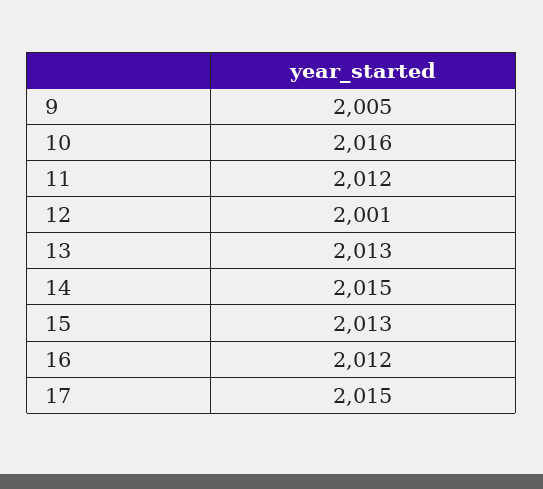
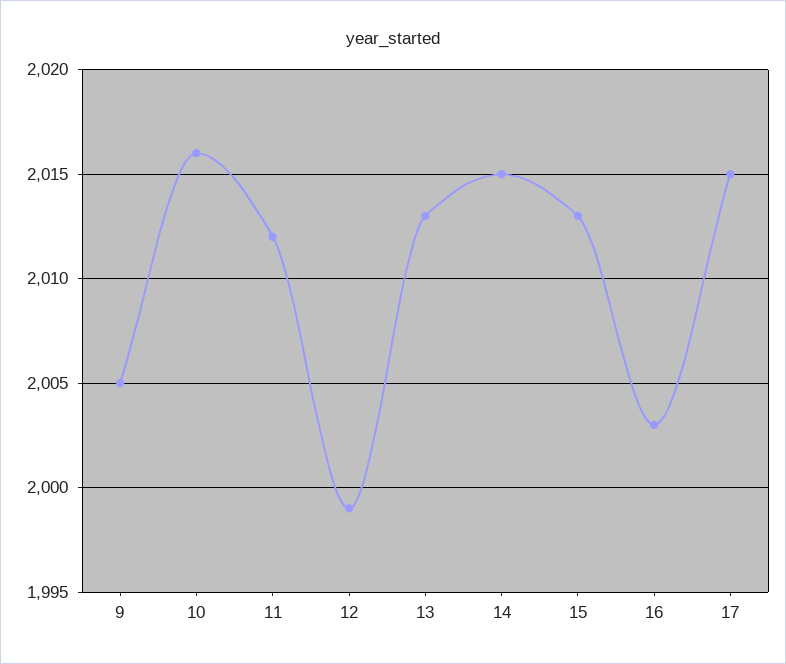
  {
    "9": 2005,
    "10": 2016,
    "11": 2012,
-   "12": 2001,
+   "12": 1999,
    "13": 2013,
    "14": 2015,
    "15": 2013,
-   "16": 2012,
+   "16": 2003,
    "17": 2015
  }

